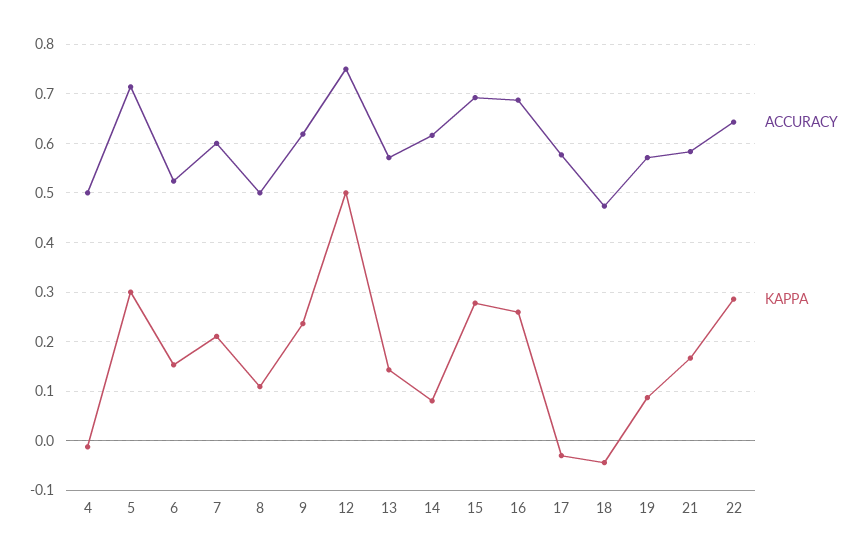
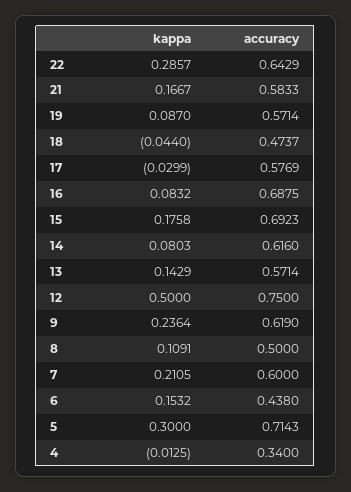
  {
    "ACCURACY": {
-     "4": 0.5,
+     "4": 0.34,
      "5": 0.7143,
-     "6": 0.52,
+     "6": 0.438,
      "7": 0.6,
      "8": 0.5,
      "9": 0.619,
      "12": 0.75,
      "13": 0.5714,
      "14": 0.616,
      "15": 0.6923,
      "16": 0.6875,
      "17": 0.5769,
      "18": 0.4737,
      "19": 0.5714,
      "21": 0.5833,
      "22": 0.6429
    },
    "KAPPA": {
      "4": -0.0125,
      "5": 0.3,
      "6": 0.1532,
      "7": 0.2105,
      "8": 0.1091,
      "9": 0.2364,
      "12": 0.5,
      "13": 0.1429,
      "14": 0.0803,
-     "15": 0.28,
+     "15": 0.1758,
-     "16": 0.26,
+     "16": 0.0832,
      "17": -0.0299,
      "18": -0.044,
      "19": 0.087,
      "21": 0.1667,
      "22": 0.2857
    }
  }

